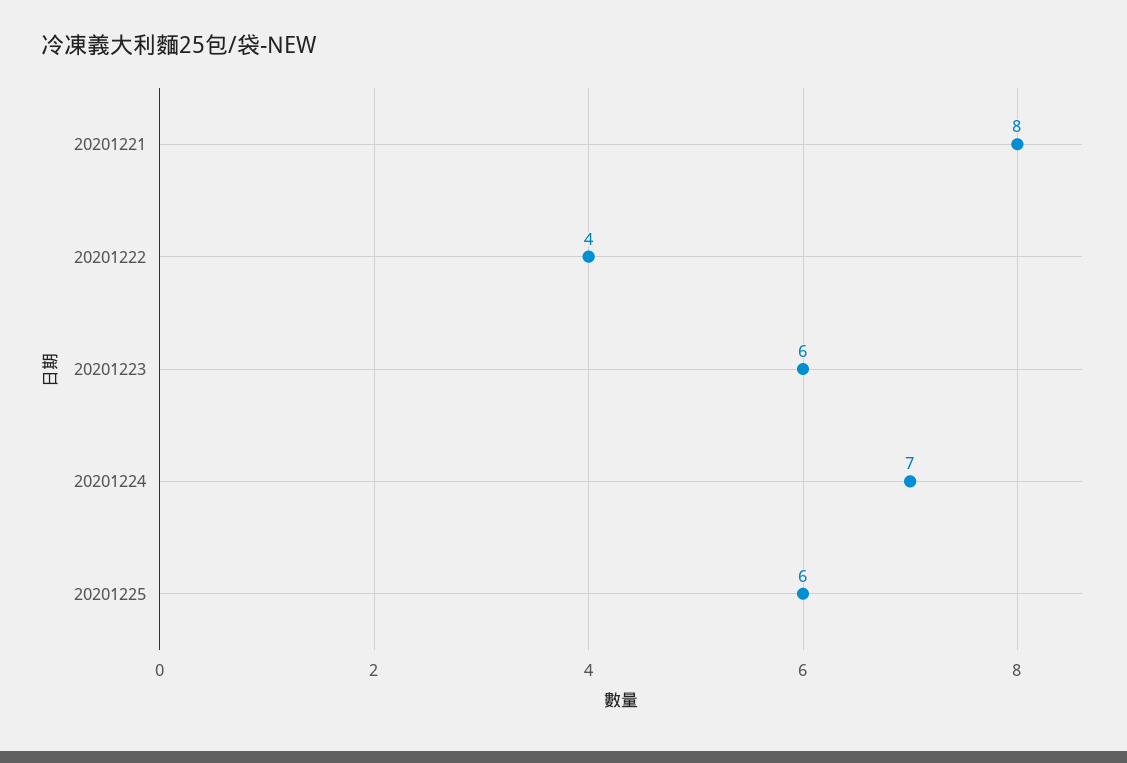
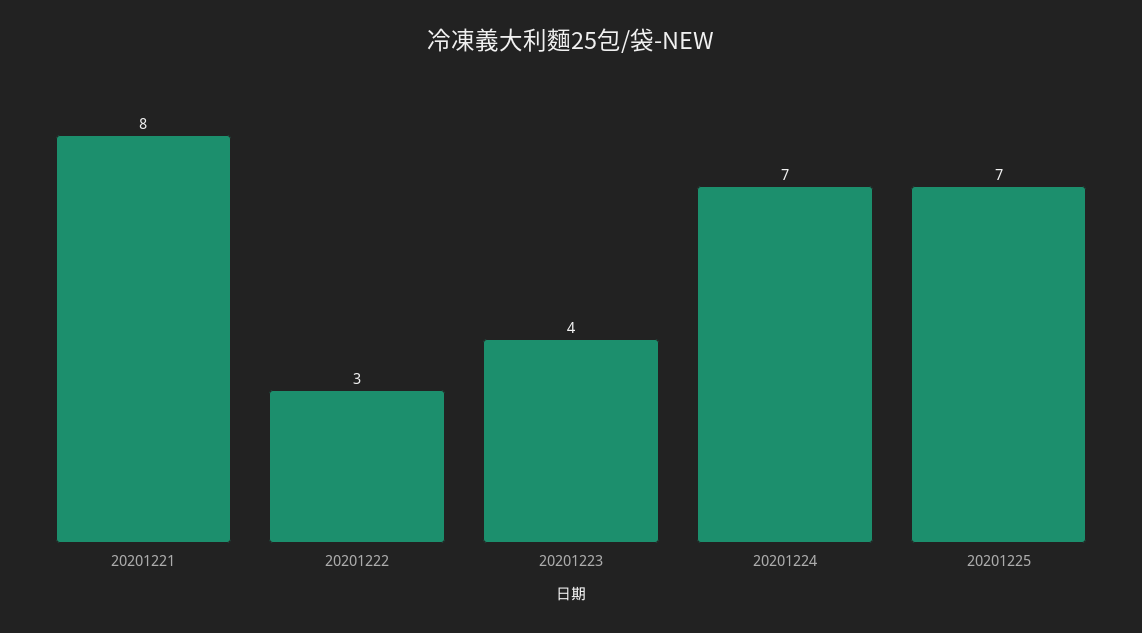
  {
    "20201221": 8,
-   "20201222": 4,
+   "20201222": 3,
-   "20201223": 6,
+   "20201223": 4,
    "20201224": 7,
-   "20201225": 6
+   "20201225": 7
  }

